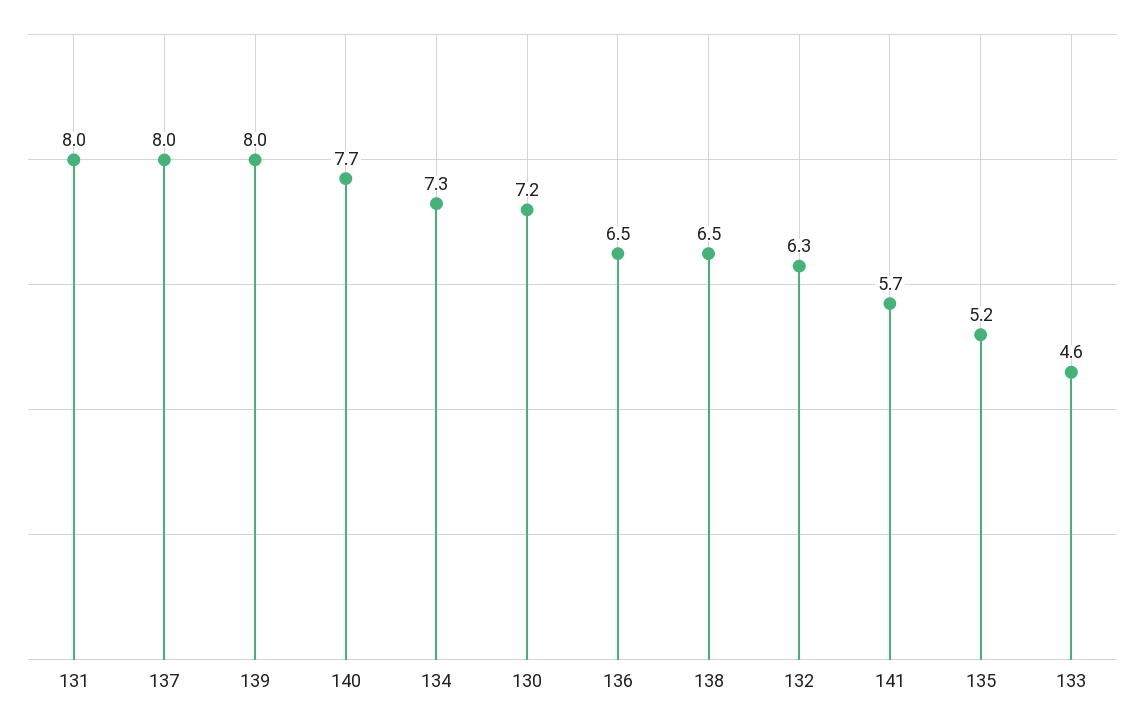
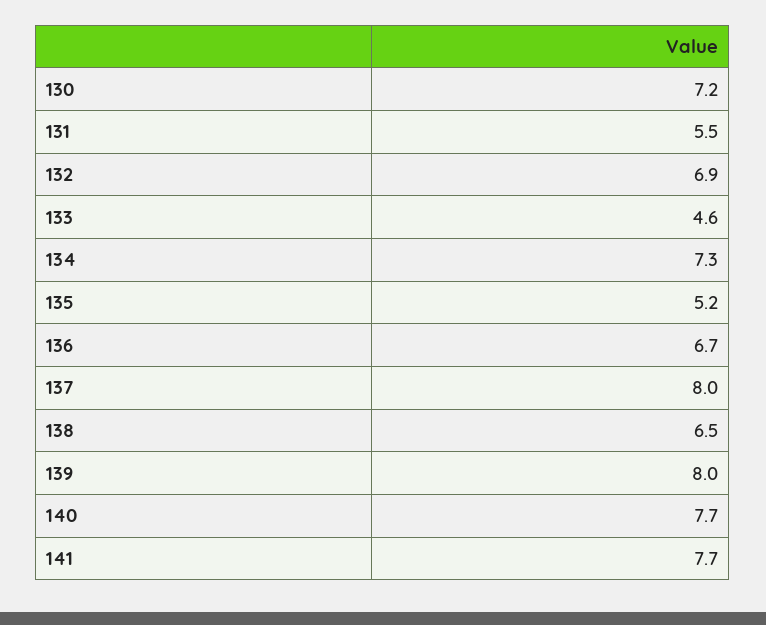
  {
-   "131": 8,
+   "131": 5.5,
    "137": 8,
    "139": 8,
    "140": 7.7,
    "134": 7.3,
    "130": 7.2,
-   "136": 6.5,
+   "136": 6.7,
    "138": 6.5,
-   "132": 6.3,
+   "132": 6.9,
-   "141": 5.7,
+   "141": 7.7,
    "135": 5.2,
    "133": 4.6
  }

